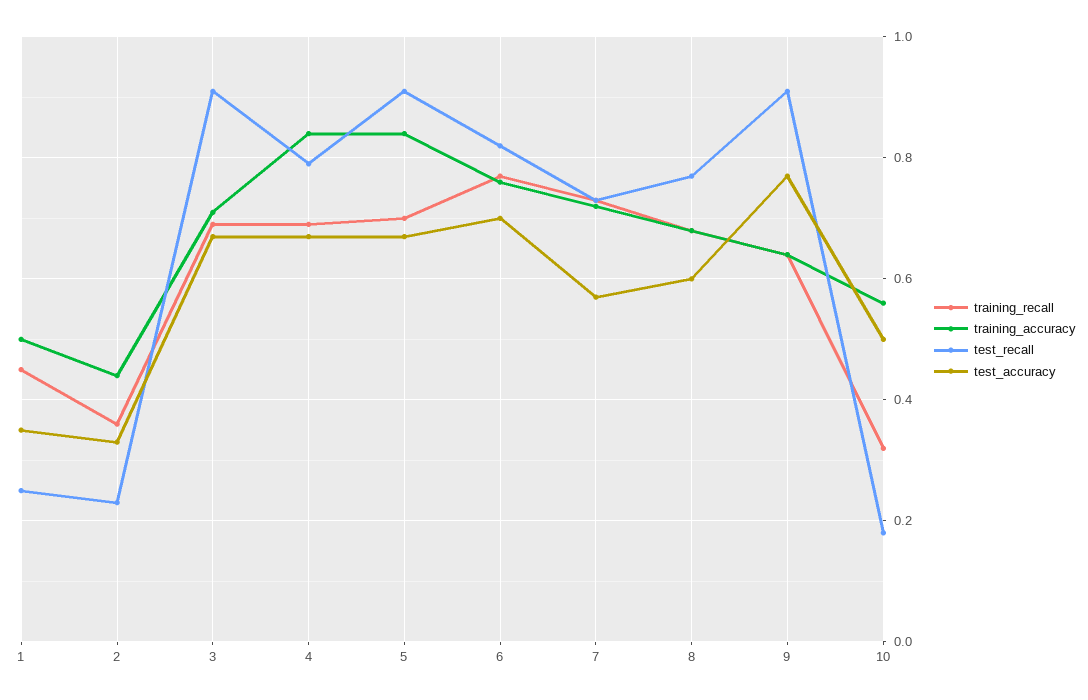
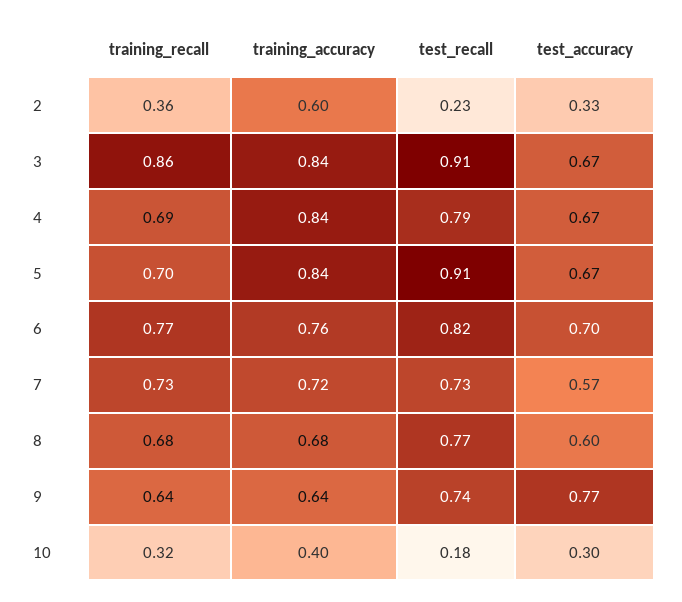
  {
    "training_recall": {
-     "1": 0.45,
      "2": 0.36,
-     "3": 0.7,
+     "3": 0.86,
      "4": 0.69,
      "5": 0.7,
      "6": 0.77,
      "7": 0.73,
      "8": 0.68,
      "9": 0.64,
      "10": 0.32
    },
    "training_accuracy": {
-     "1": 0.5,
-     "2": 0.45,
+     "2": 0.6,
-     "3": 0.7,
+     "3": 0.84,
      "4": 0.84,
      "5": 0.84,
      "6": 0.76,
      "7": 0.72,
      "8": 0.68,
      "9": 0.64,
-     "10": 0.55
+     "10": 0.4
    },
    "test_recall": {
-     "1": 0.25,
      "2": 0.23,
      "3": 0.91,
      "4": 0.79,
      "5": 0.91,
      "6": 0.82,
      "7": 0.73,
      "8": 0.77,
-     "9": 0.9,
+     "9": 0.74,
      "10": 0.18
    },
    "test_accuracy": {
-     "1": 0.35,
      "2": 0.33,
      "3": 0.67,
      "4": 0.67,
      "5": 0.67,
      "6": 0.7,
      "7": 0.57,
      "8": 0.6,
      "9": 0.77,
-     "10": 0.5
+     "10": 0.3
    }
  }

